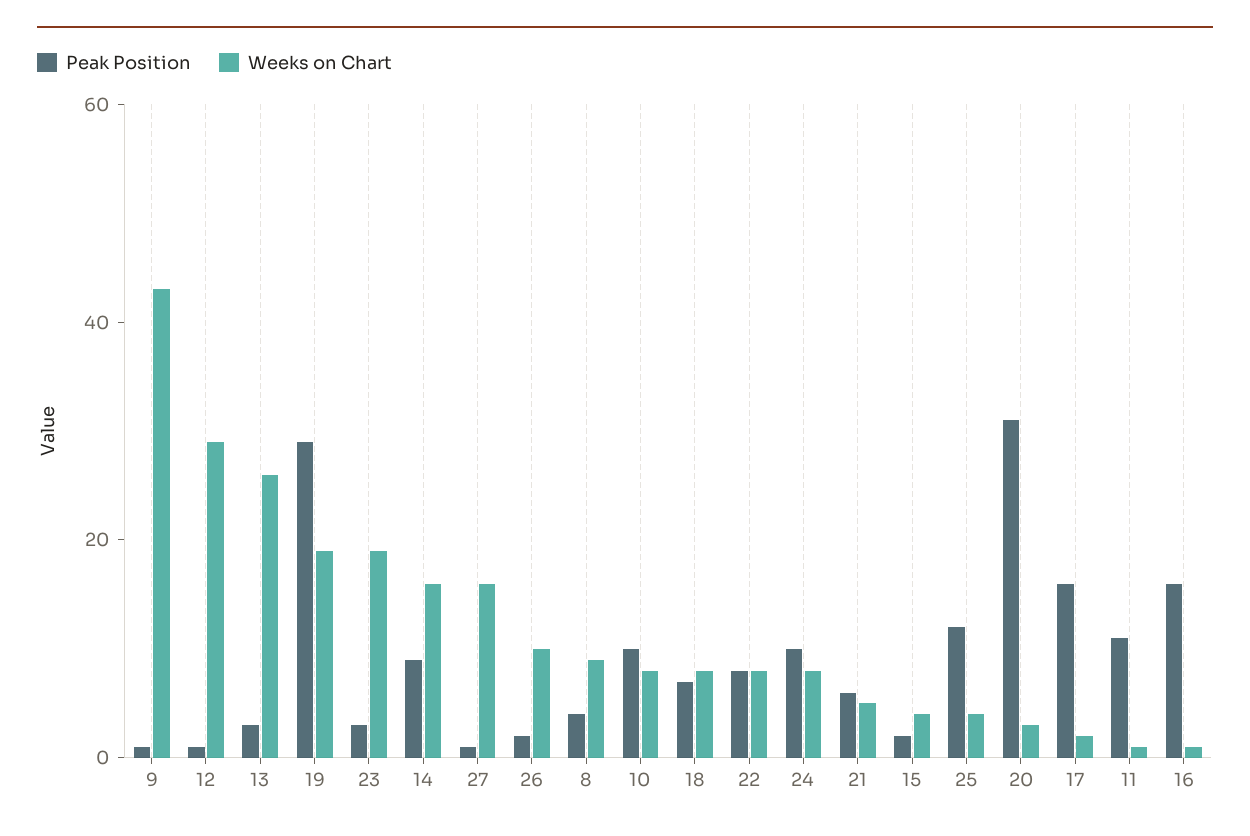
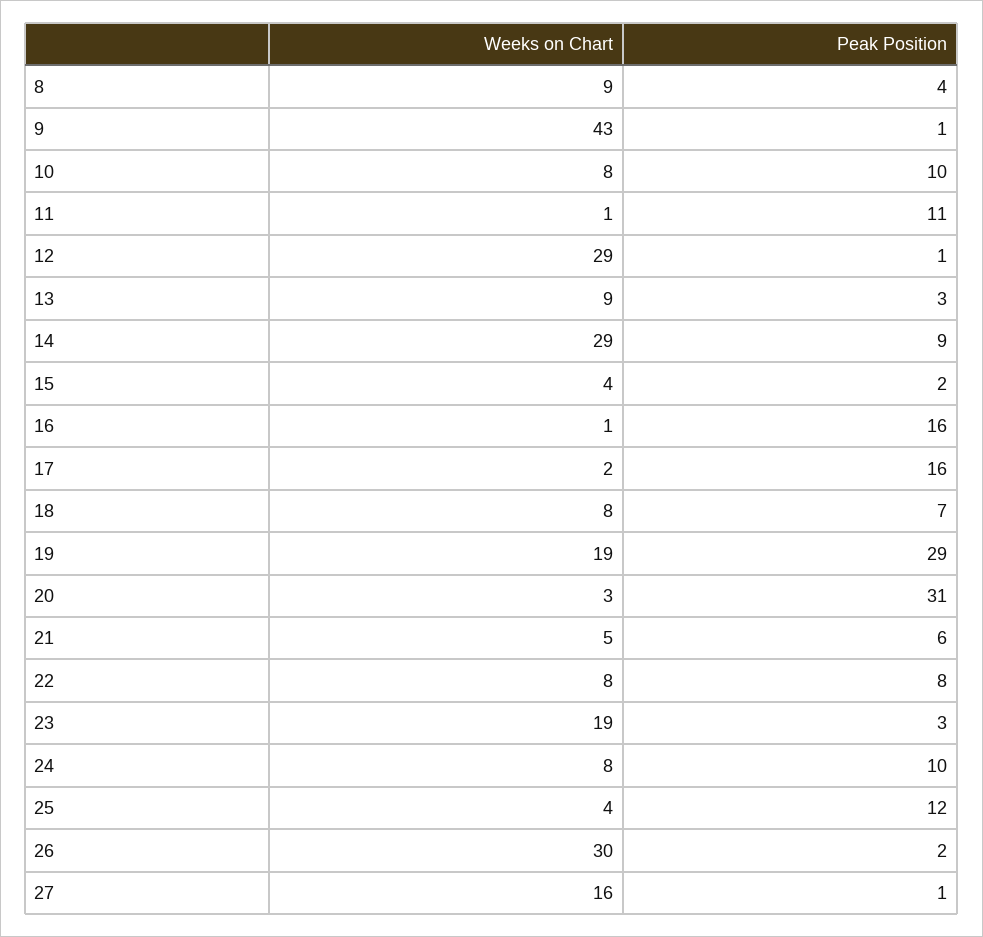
  {
    "Peak Position": {
      "9": 1,
      "12": 1,
      "13": 3,
      "19": 29,
      "23": 3,
      "14": 9,
      "27": 1,
      "26": 2,
      "8": 4,
      "10": 10,
      "18": 7,
      "22": 8,
      "24": 10,
      "21": 6,
      "15": 2,
      "25": 12,
      "20": 31,
      "17": 16,
      "11": 11,
      "16": 16
    },
    "Weeks on Chart": {
      "9": 43,
      "12": 29,
-     "13": 25,
+     "13": 9,
      "19": 19,
      "23": 19,
-     "14": 15,
+     "14": 29,
      "27": 16,
-     "26": 10,
+     "26": 30,
      "8": 9,
      "10": 8,
      "18": 8,
      "22": 8,
      "24": 8,
      "21": 5,
      "15": 4,
      "25": 4,
      "20": 3,
      "17": 2,
      "11": 1,
      "16": 1
    }
  }

